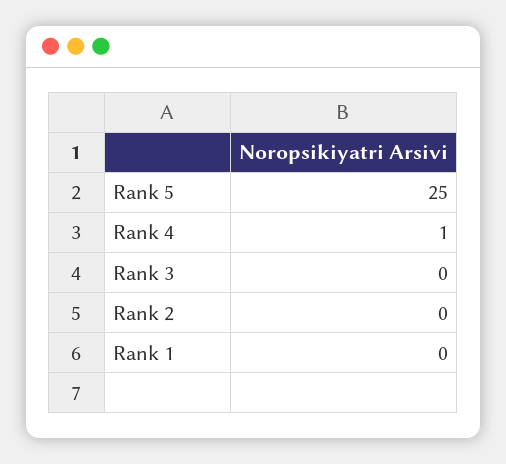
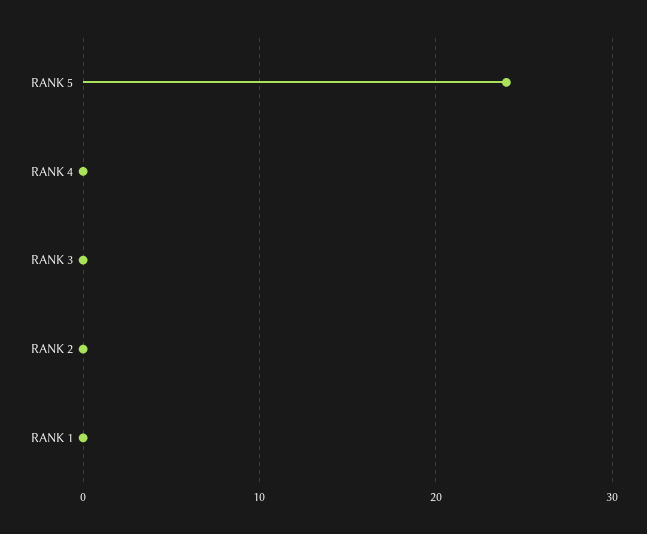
  {
-   "Rank 5": 25,
+   "Rank 5": 24,
-   "Rank 4": 1,
+   "Rank 4": 0,
    "Rank 3": 0,
    "Rank 2": 0,
    "Rank 1": 0
  }

